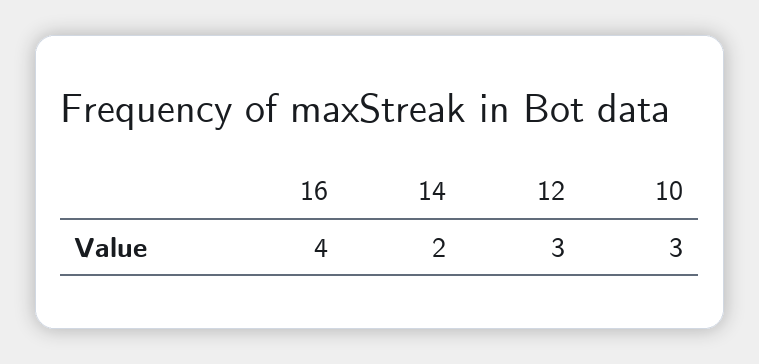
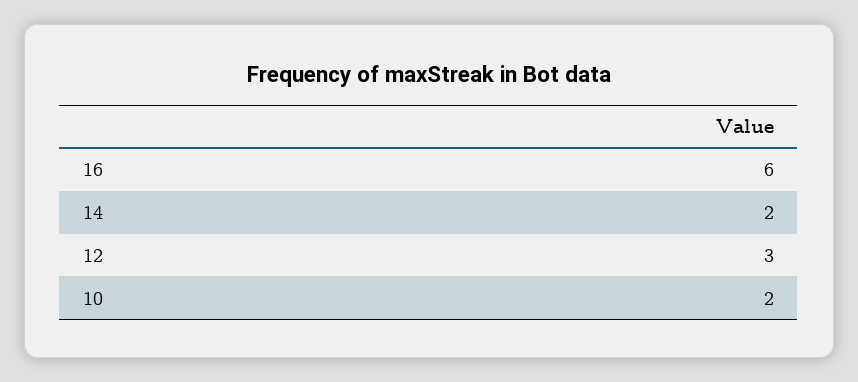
  {
-   "16": 4,
+   "16": 6,
    "14": 2,
    "12": 3,
-   "10": 3
+   "10": 2
  }

